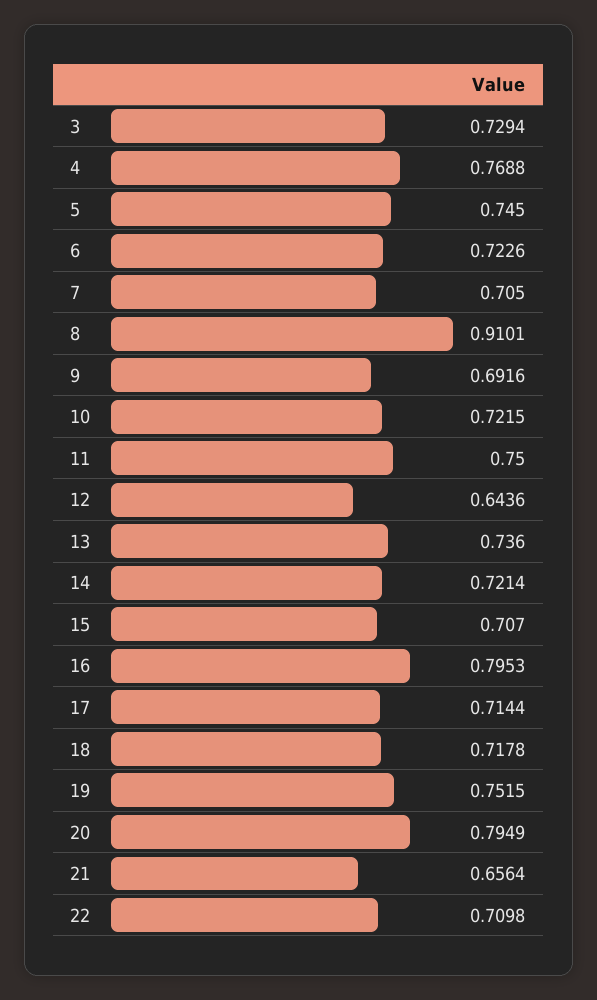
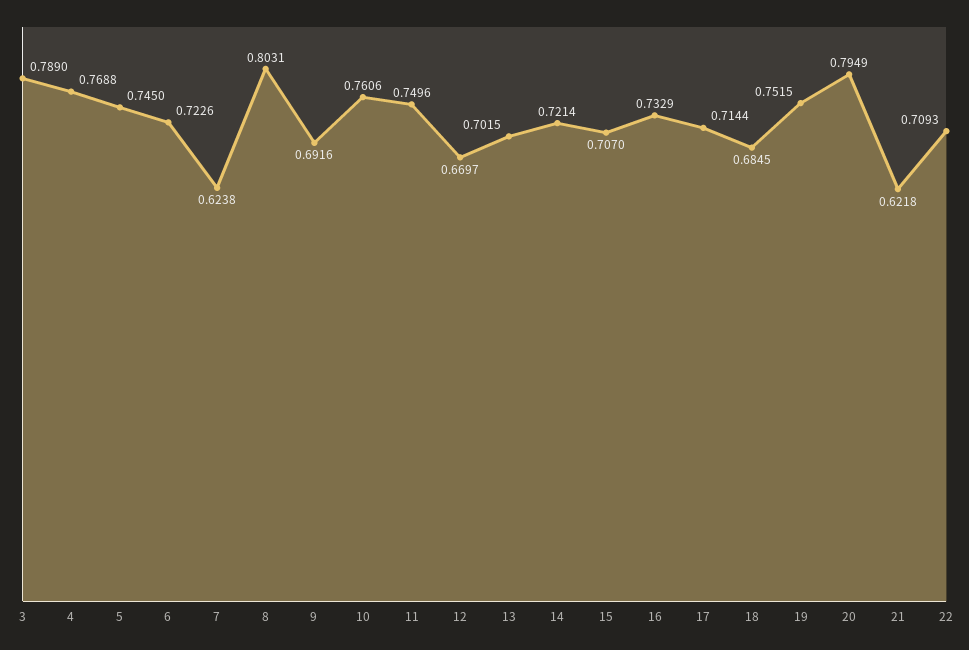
  {
-   "3": 0.7294,
+   "3": 0.789,
    "4": 0.7688,
    "5": 0.745,
    "6": 0.7226,
-   "7": 0.705,
+   "7": 0.6238,
-   "8": 0.9101,
+   "8": 0.8031,
    "9": 0.6916,
-   "10": 0.7215,
+   "10": 0.7606,
-   "11": 0.75,
+   "11": 0.7496,
-   "12": 0.6436,
+   "12": 0.6697,
-   "13": 0.736,
+   "13": 0.7015,
    "14": 0.7214,
    "15": 0.707,
-   "16": 0.7953,
+   "16": 0.7329,
    "17": 0.7144,
-   "18": 0.7178,
+   "18": 0.6845,
    "19": 0.7515,
    "20": 0.7949,
-   "21": 0.6564,
+   "21": 0.6218,
-   "22": 0.7098
+   "22": 0.7093
  }

